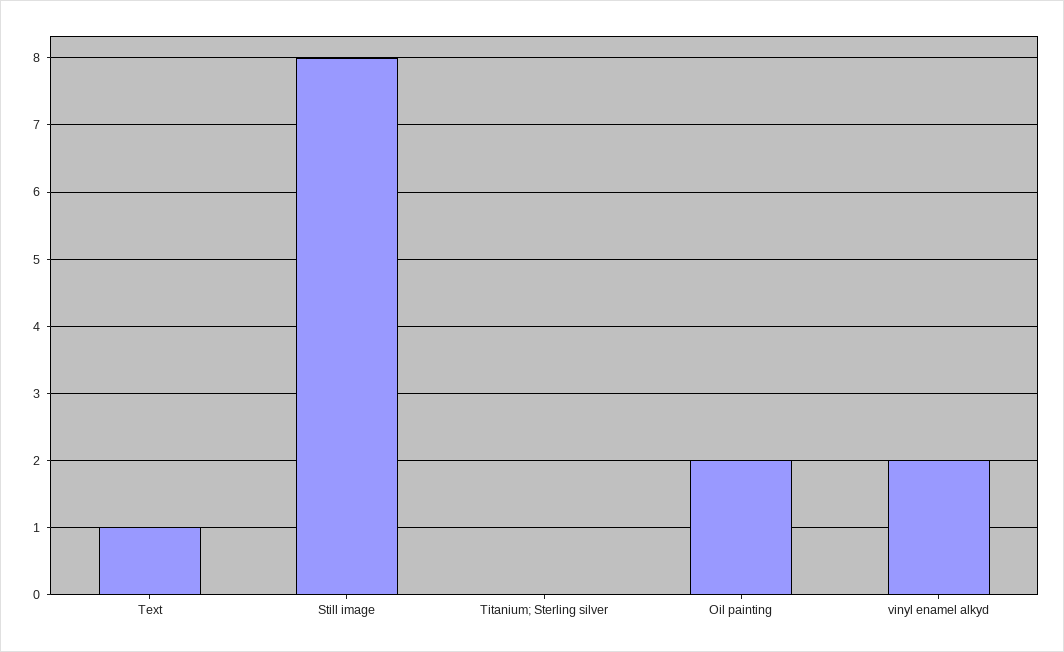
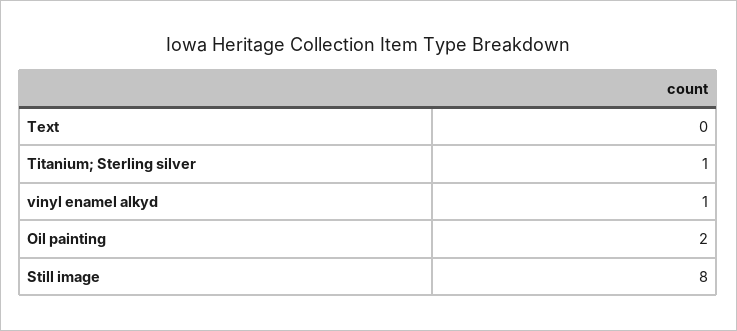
  {
-   "Text": 1,
+   "Text": 0,
    "Still image": 8,
-   "Titanium; Sterling silver": 0,
+   "Titanium; Sterling silver": 1,
    "Oil painting": 2,
-   "vinyl enamel alkyd": 2
+   "vinyl enamel alkyd": 1
  }

